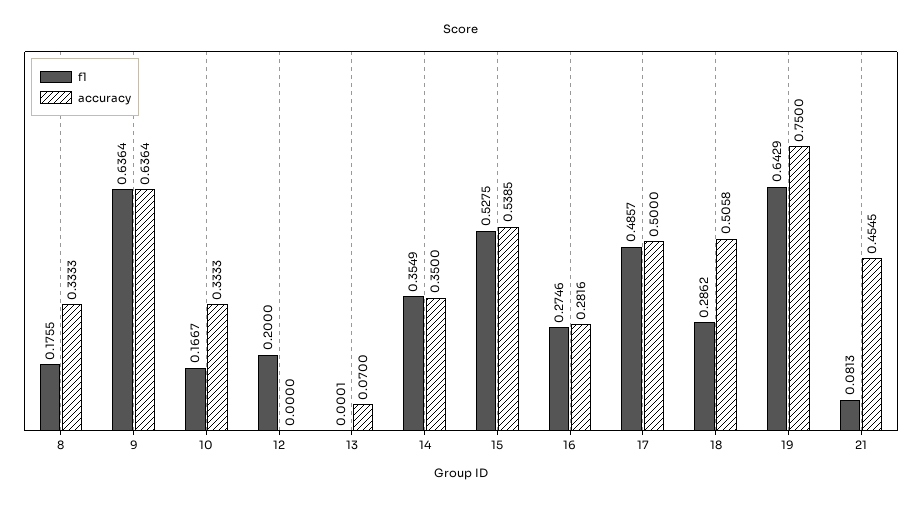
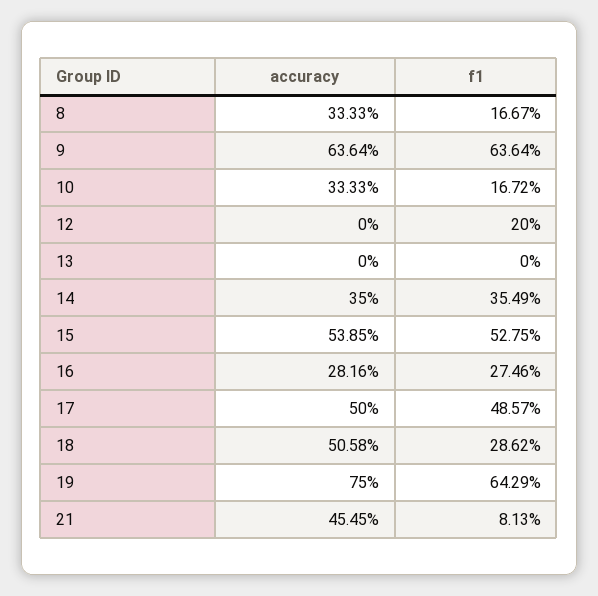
  {
    "f1": {
-     "8": 0.1755,
+     "8": 0.1667,
      "9": 0.6364,
-     "10": 0.1667,
+     "10": 0.1672,
      "12": 0.2,
-     "13": 0.0001,
+     "13": 0,
      "14": 0.3549,
      "15": 0.5275,
      "16": 0.2746,
      "17": 0.4857,
      "18": 0.2862,
      "19": 0.6429,
      "21": 0.0813
    },
    "accuracy": {
      "8": 0.3333,
      "9": 0.6364,
      "10": 0.3333,
      "12": 0,
-     "13": 0.07,
+     "13": 0,
      "14": 0.35,
      "15": 0.5385,
      "16": 0.2816,
      "17": 0.5,
      "18": 0.5058,
      "19": 0.75,
      "21": 0.4545
    }
  }

